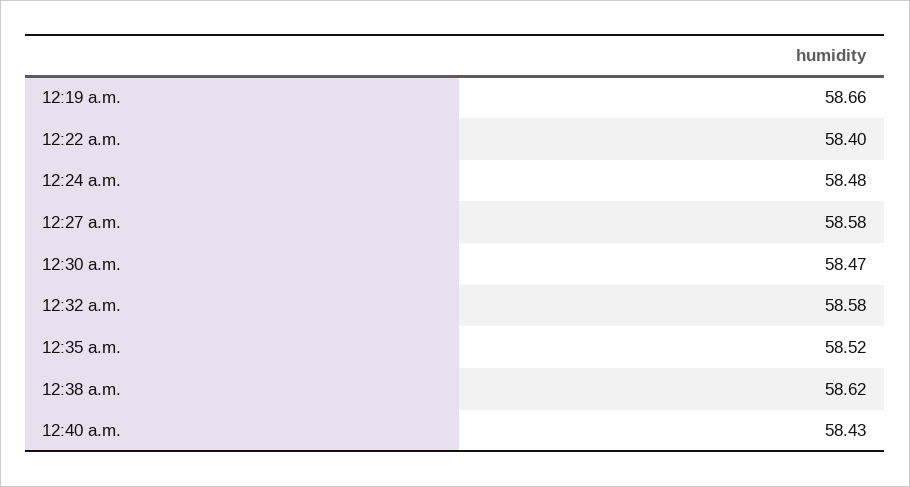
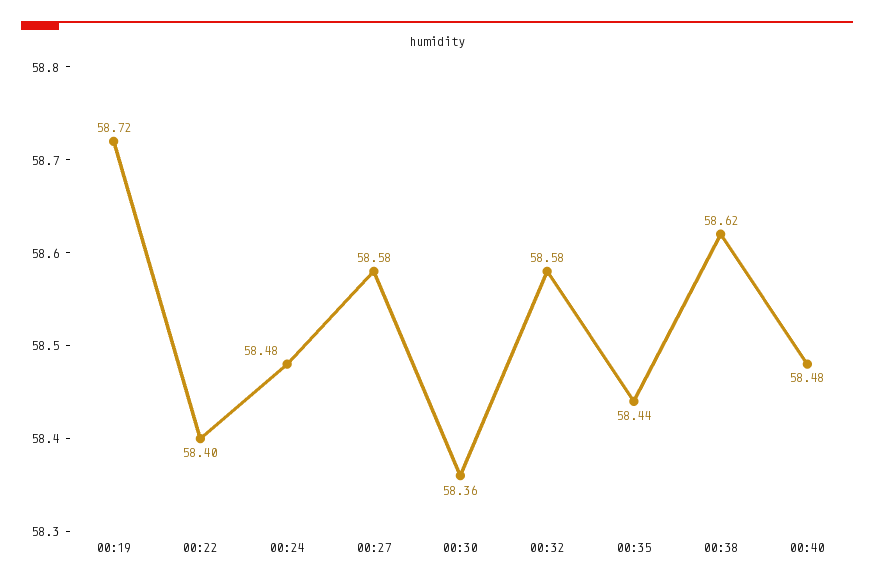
  {
-   "12:19 a.m.": 58.66,
+   "12:19 a.m.": 58.72,
    "12:22 a.m.": 58.4,
    "12:24 a.m.": 58.48,
    "12:27 a.m.": 58.58,
-   "12:30 a.m.": 58.47,
+   "12:30 a.m.": 58.36,
    "12:32 a.m.": 58.58,
-   "12:35 a.m.": 58.52,
+   "12:35 a.m.": 58.44,
    "12:38 a.m.": 58.62,
-   "12:40 a.m.": 58.43
+   "12:40 a.m.": 58.48
  }

